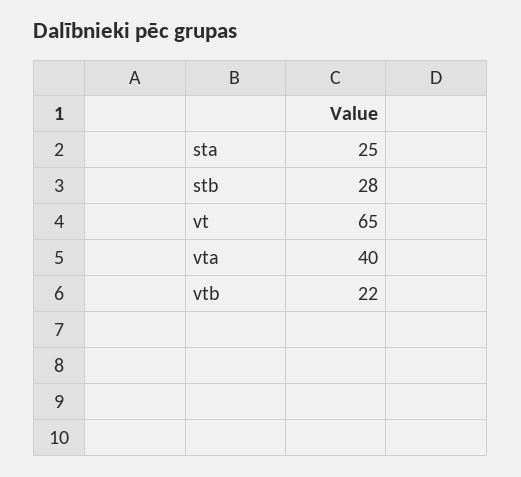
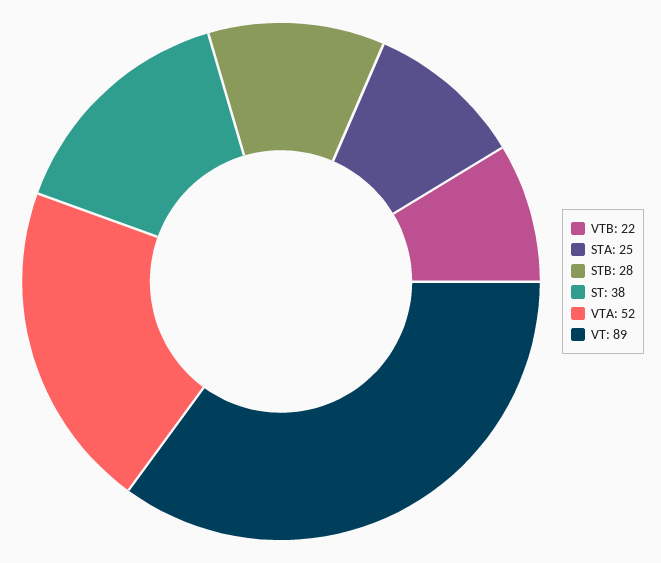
  {
    "sta": 25,
    "stb": 28,
-   "vt": 65,
+   "vt": 89,
-   "vta": 40,
+   "vta": 52,
-   "vtb": 22
+   "vtb": 22,
+   "ST": 38
  }

